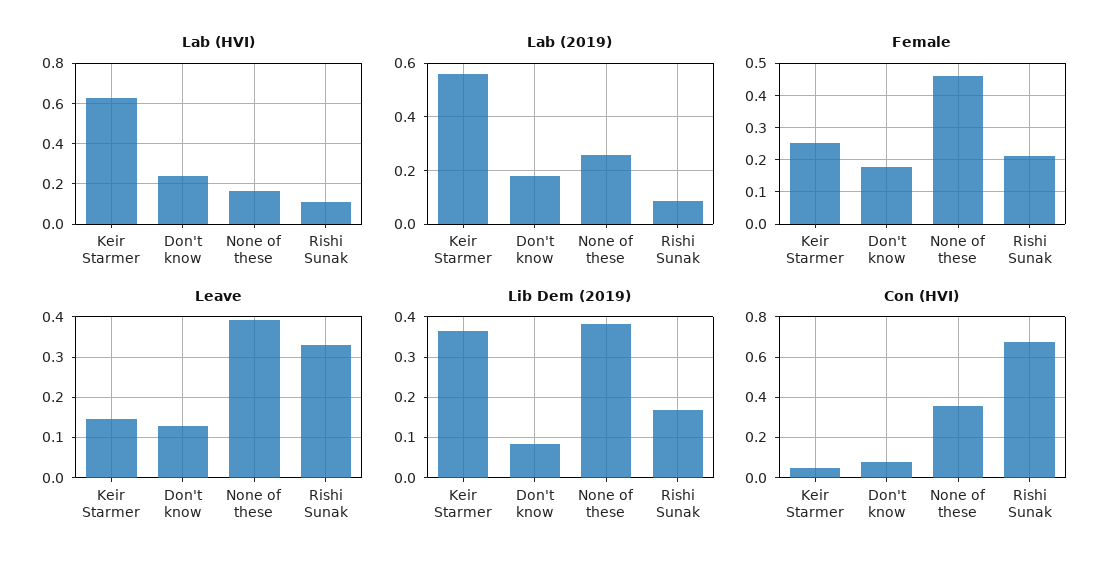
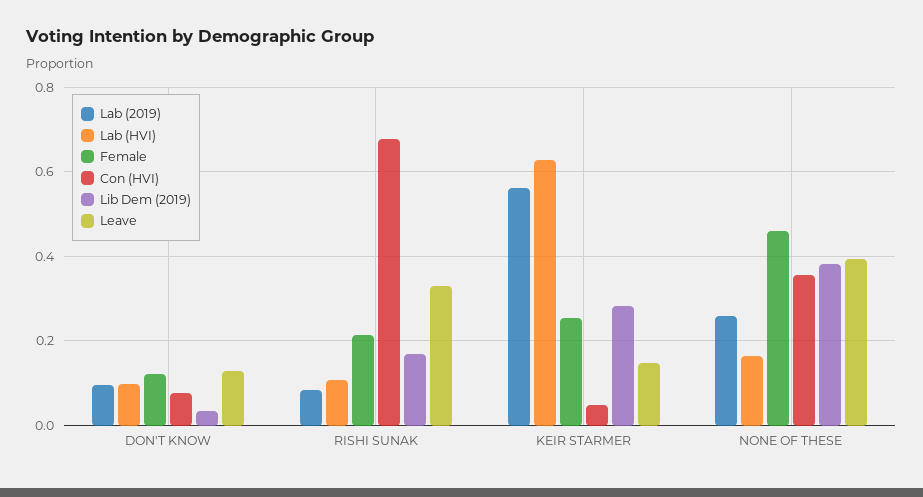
  {
    "Lab (HVI)": {
      "Keir Starmer": 0.62,
-     "Don't know": 0.25,
+     "Don't know": 0.1,
      "None of these": 0.16,
      "Rishi Sunak": 0.1
    },
    "Lab (2019)": {
      "Keir Starmer": 0.56,
-     "Don't know": 0.175,
+     "Don't know": 0.1,
      "None of these": 0.26,
      "Rishi Sunak": 0.08
    },
    "Female": {
      "Keir Starmer": 0.26,
-     "Don't know": 0.18,
+     "Don't know": 0.12,
      "None of these": 0.46,
      "Rishi Sunak": 0.22
    },
    "Leave": {
      "Keir Starmer": 0.14,
      "Don't know": 0.12,
      "None of these": 0.4,
      "Rishi Sunak": 0.34
    },
    "Lib Dem (2019)": {
-     "Keir Starmer": 0.36,
+     "Keir Starmer": 0.28,
-     "Don't know": 0.08,
+     "Don't know": 0.04,
      "None of these": 0.38,
      "Rishi Sunak": 0.16
    },
    "Con (HVI)": {
      "Keir Starmer": 0.04,
      "Don't know": 0.08,
      "None of these": 0.36,
      "Rishi Sunak": 0.68
    }
  }

